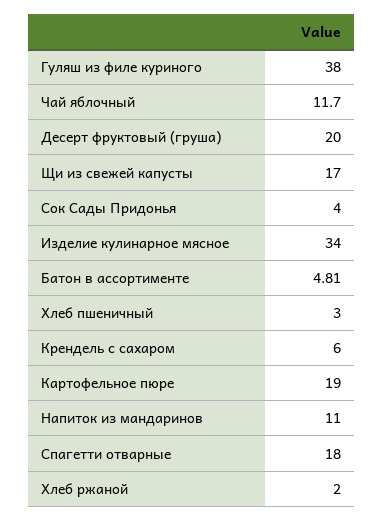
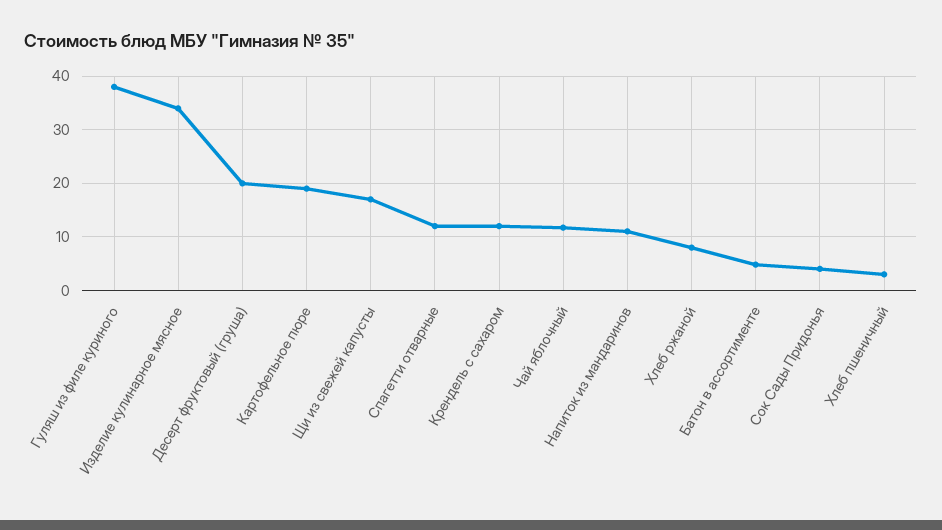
  {
    "Гуляш из филе куриного": 38,
    "Чай яблочный": 11.7,
    "Десерт фруктовый (груша)": 20,
    "Щи из свежей капусты": 17,
    "Сок Сады Придонья": 4,
    "Изделие кулинарное мясное": 34,
    "Батон в ассортименте": 4.81,
    "Хлеб пшеничный": 3,
-   "Крендель с сахаром": 6,
+   "Крендель с сахаром": 12,
    "Картофельное пюре": 19,
    "Напиток из мандаринов": 11,
-   "Спагетти отварные": 18,
+   "Спагетти отварные": 12,
-   "Хлеб ржаной": 2
+   "Хлеб ржаной": 8
  }

